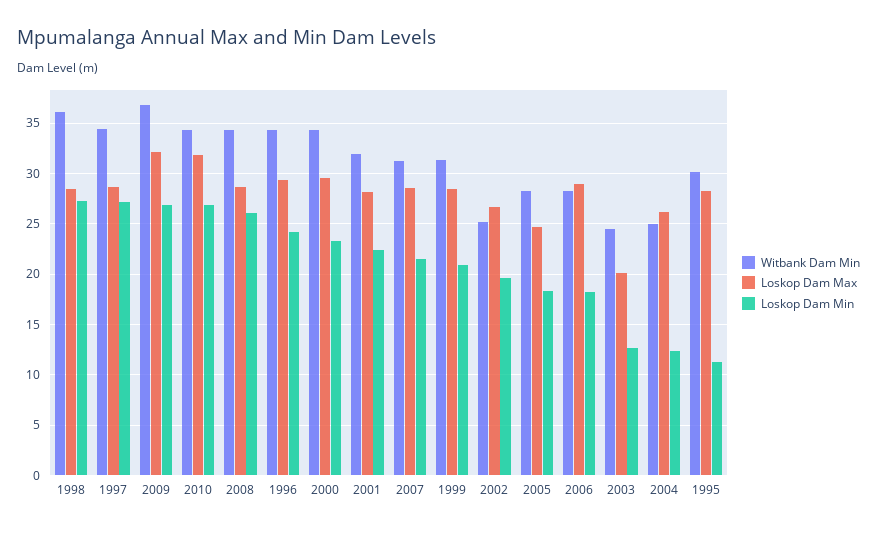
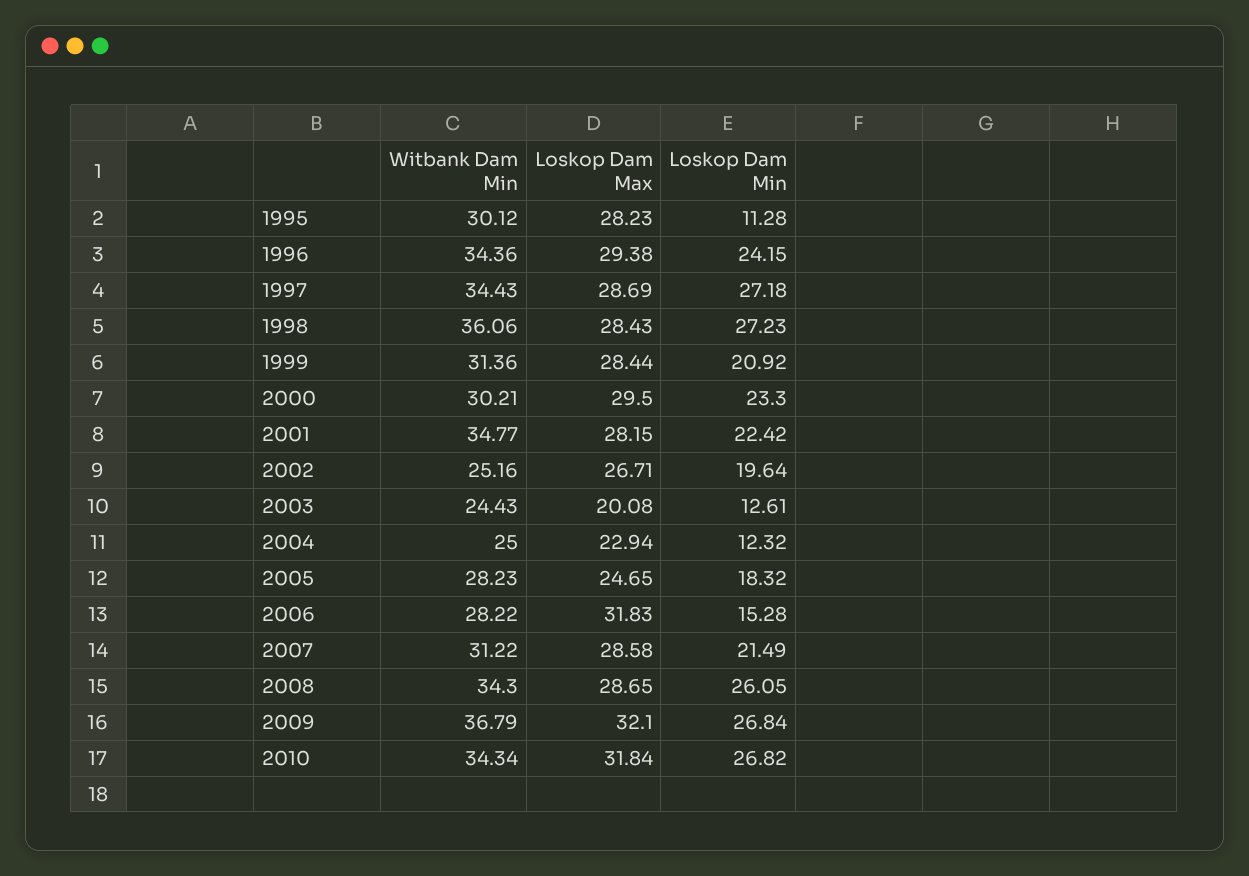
  {
    "Witbank Dam Min": {
      "1998": 36.06,
      "1997": 34.43,
      "2009": 36.79,
      "2010": 34.34,
      "2008": 34.3,
      "1996": 34.36,
-     "2000": 34,
+     "2000": 30.21,
-     "2001": 32,
+     "2001": 34.77,
      "2007": 31.22,
      "1999": 31.36,
      "2002": 25.16,
      "2005": 28.23,
      "2006": 28.22,
      "2003": 24.43,
      "2004": 25,
      "1995": 30.12
    },
    "Loskop Dam Max": {
      "1998": 28.43,
      "1997": 28.69,
      "2009": 32.1,
      "2010": 31.84,
      "2008": 28.65,
      "1996": 29.38,
      "2000": 29.5,
      "2001": 28.15,
      "2007": 28.58,
      "1999": 28.44,
      "2002": 26.71,
      "2005": 24.65,
-     "2006": 29,
+     "2006": 31.83,
      "2003": 20.08,
-     "2004": 26,
+     "2004": 22.94,
      "1995": 28.23
    },
    "Loskop Dam Min": {
      "1998": 27.23,
      "1997": 27.18,
      "2009": 26.84,
      "2010": 26.82,
      "2008": 26.05,
      "1996": 24.15,
      "2000": 23.3,
      "2001": 22.42,
      "2007": 21.49,
      "1999": 20.92,
      "2002": 19.64,
      "2005": 18.32,
-     "2006": 18,
+     "2006": 15.28,
      "2003": 12.61,
      "2004": 12.32,
      "1995": 11.28
    }
  }

